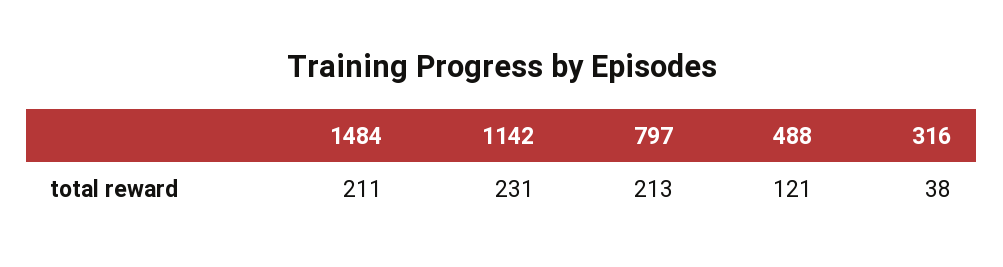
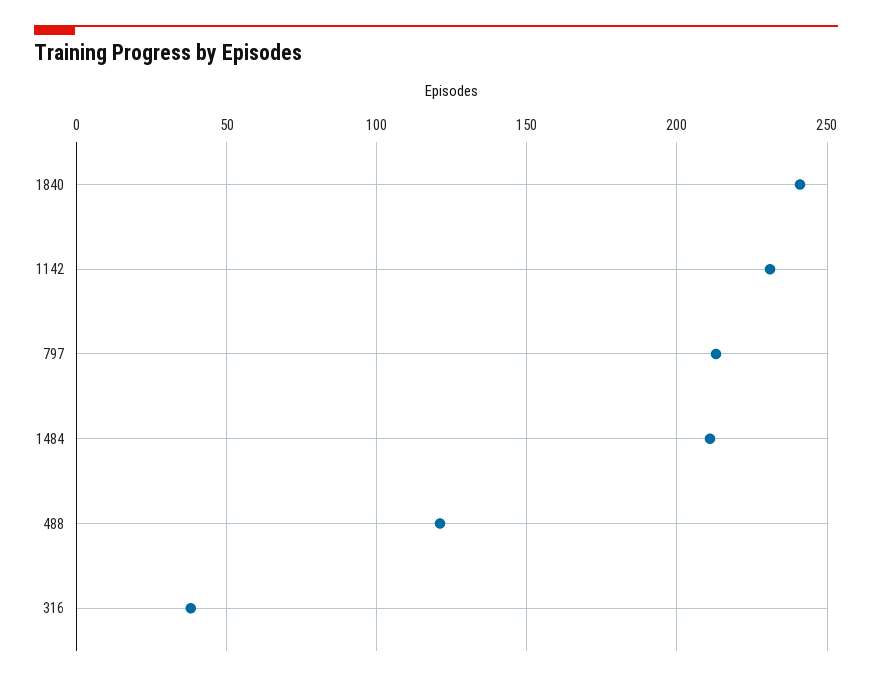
  {
    "1484": 211,
    "1142": 231,
    "797": 213,
    "488": 121,
-   "316": 38
+   "316": 38,
+   "1840": 240
  }

